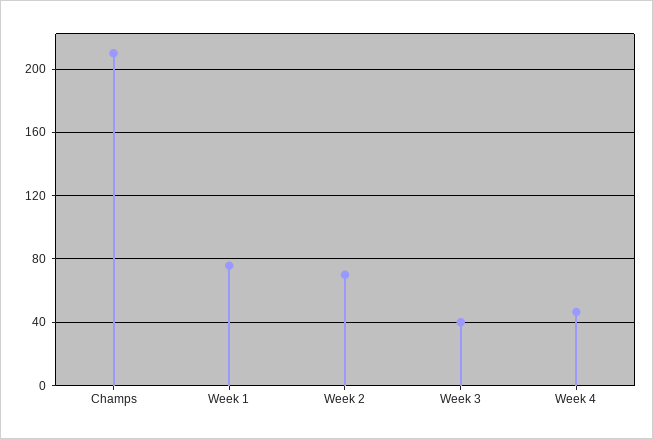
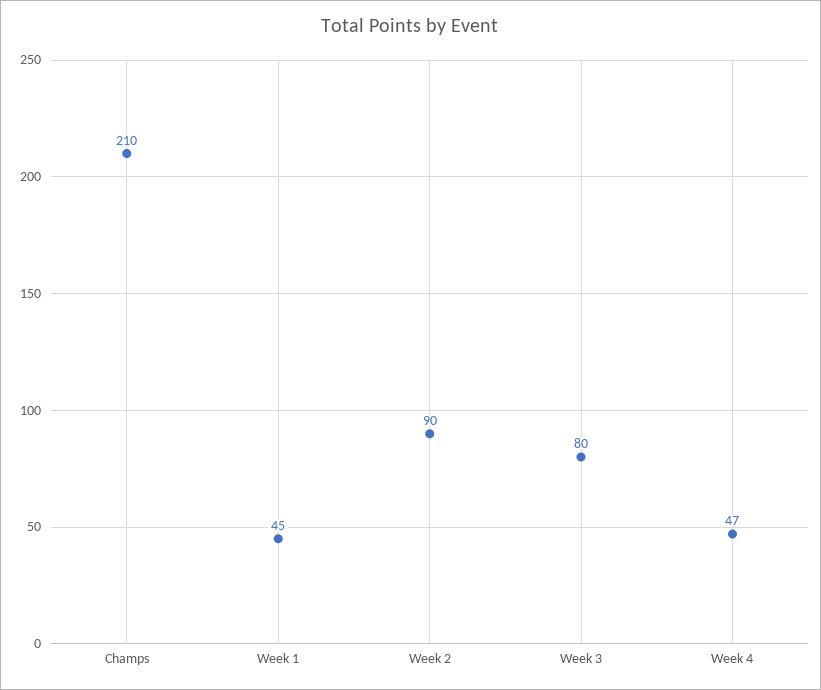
  {
    "Champs": 210,
-   "Week 1": 75,
+   "Week 1": 45,
-   "Week 2": 70,
+   "Week 2": 90,
-   "Week 3": 40,
+   "Week 3": 80,
    "Week 4": 47
  }

